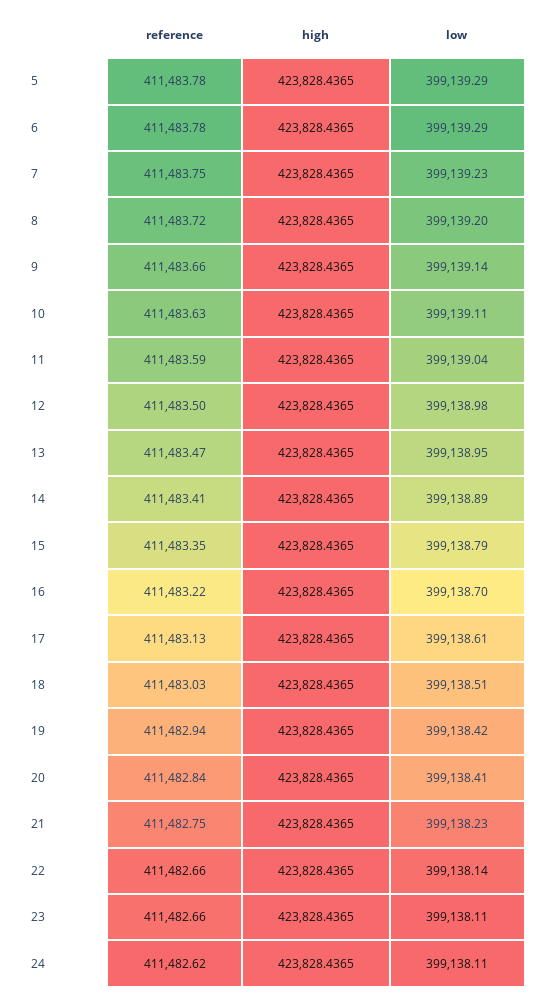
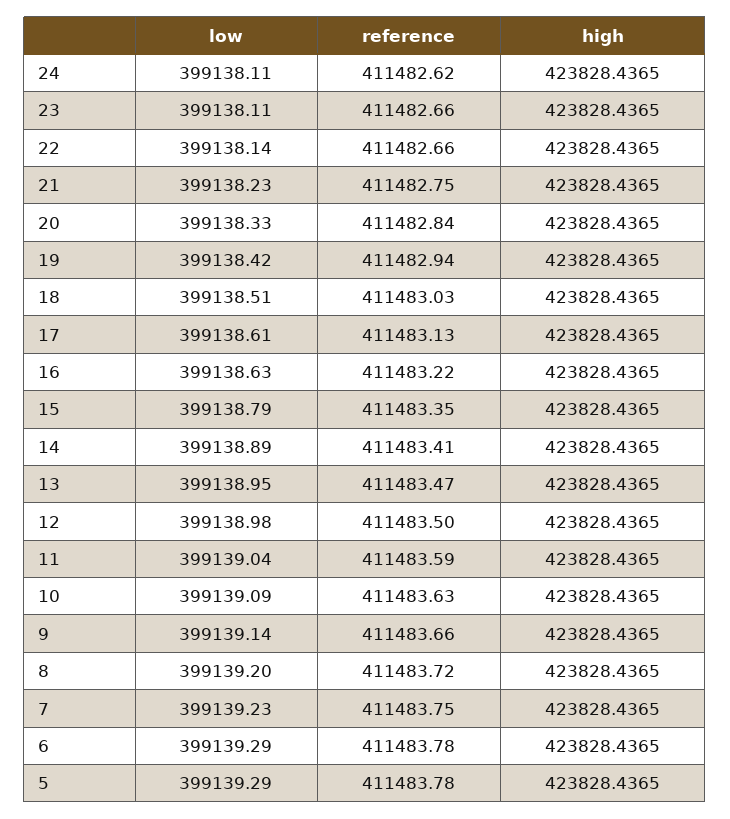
  {
    "reference": {
      "5": 411483.78,
      "6": 411483.78,
      "7": 411483.75,
      "8": 411483.72,
      "9": 411483.66,
      "10": 411483.63,
      "11": 411483.59,
      "12": 411483.5,
      "13": 411483.47,
      "14": 411483.41,
      "15": 411483.35,
      "16": 411483.22,
      "17": 411483.13,
      "18": 411483.03,
      "19": 411482.94,
      "20": 411482.84,
      "21": 411482.75,
      "22": 411482.66,
      "23": 411482.66,
      "24": 411482.62
    },
    "high": {
      "5": 423828.4365,
      "6": 423828.4365,
      "7": 423828.4365,
      "8": 423828.4365,
      "9": 423828.4365,
      "10": 423828.4365,
      "11": 423828.4365,
      "12": 423828.4365,
      "13": 423828.4365,
      "14": 423828.4365,
      "15": 423828.4365,
      "16": 423828.4365,
      "17": 423828.4365,
      "18": 423828.4365,
      "19": 423828.4365,
      "20": 423828.4365,
      "21": 423828.4365,
      "22": 423828.4365,
      "23": 423828.4365,
      "24": 423828.4365
    },
    "low": {
      "5": 399139.29,
      "6": 399139.29,
      "7": 399139.23,
      "8": 399139.2,
      "9": 399139.14,
-     "10": 399139.11,
+     "10": 399139.09,
      "11": 399139.04,
      "12": 399138.98,
      "13": 399138.95,
      "14": 399138.89,
      "15": 399138.79,
-     "16": 399138.7,
+     "16": 399138.63,
      "17": 399138.61,
      "18": 399138.51,
      "19": 399138.42,
-     "20": 399138.41,
+     "20": 399138.33,
      "21": 399138.23,
      "22": 399138.14,
      "23": 399138.11,
      "24": 399138.11
    }
  }

